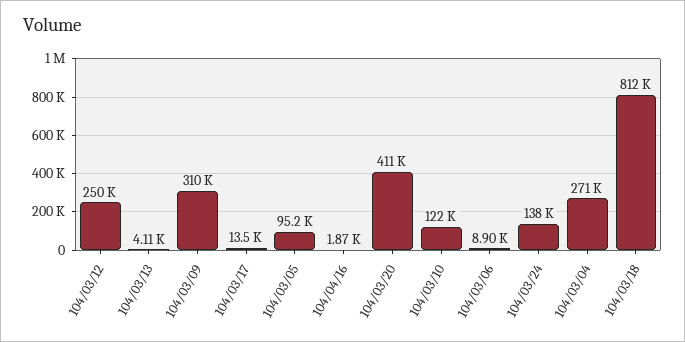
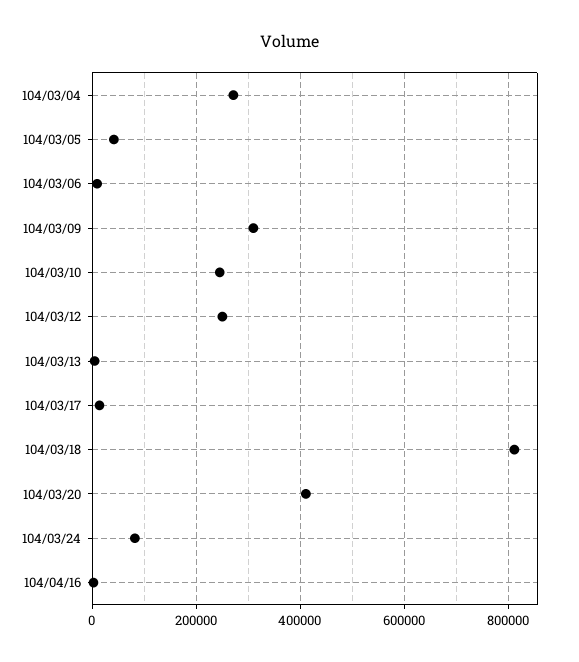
  {
    "104/03/12": 250000,
    "104/03/13": 4110,
    "104/03/09": 310000,
    "104/03/17": 13500,
-   "104/03/05": 95200,
+   "104/03/05": 40000,
    "104/04/16": 1870,
    "104/03/20": 411000,
-   "104/03/10": 122000,
+   "104/03/10": 240000,
    "104/03/06": 8900,
-   "104/03/24": 138000,
+   "104/03/24": 80000,
    "104/03/04": 271000,
    "104/03/18": 812000
  }

